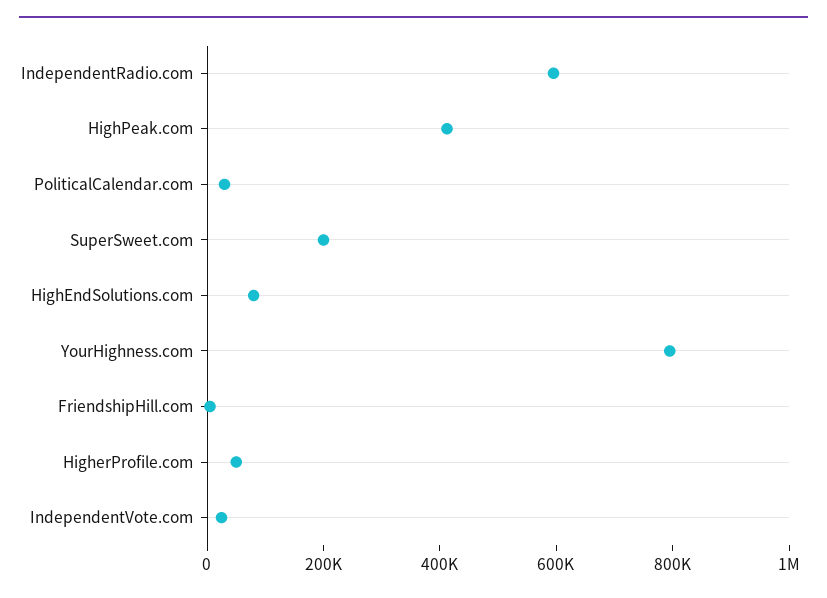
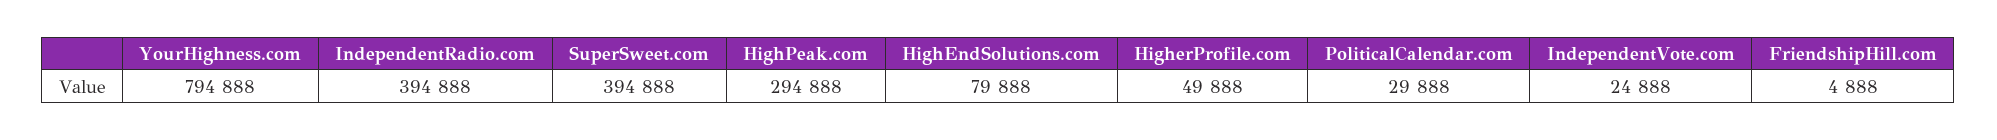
  {
-   "IndependentRadio.com": 600000,
+   "IndependentRadio.com": 394888,
-   "HighPeak.com": 400000,
+   "HighPeak.com": 294888,
    "PoliticalCalendar.com": 29888,
-   "SuperSweet.com": 200000,
+   "SuperSweet.com": 394888,
    "HighEndSolutions.com": 79888,
    "YourHighness.com": 794888,
    "FriendshipHill.com": 4888,
    "HigherProfile.com": 49888,
    "IndependentVote.com": 24888
  }

